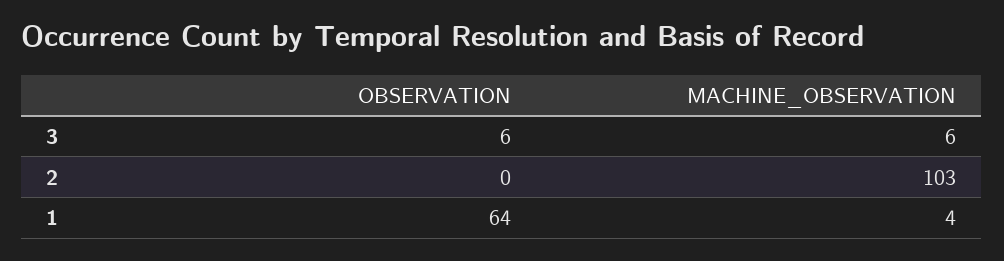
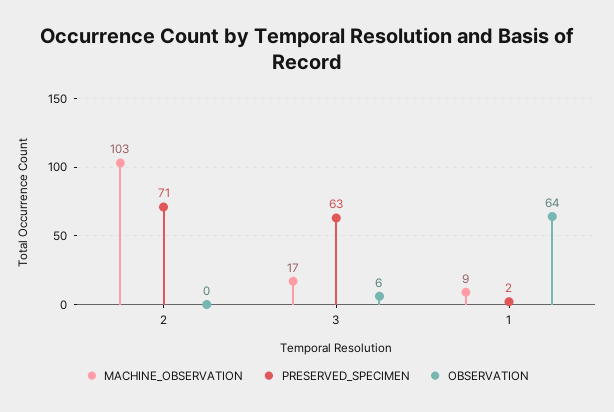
  {
    "OBSERVATION": {
      "3": 6,
      "2": 0,
      "1": 64
    },
    "MACHINE_OBSERVATION": {
-     "3": 6,
+     "3": 17,
      "2": 103,
-     "1": 4
+     "1": 9
-   }
+   },
+   "PRESERVED_SPECIMEN": {
+     "2": 71,
+     "3": 63,
+     "1": 2
+   }
  }

